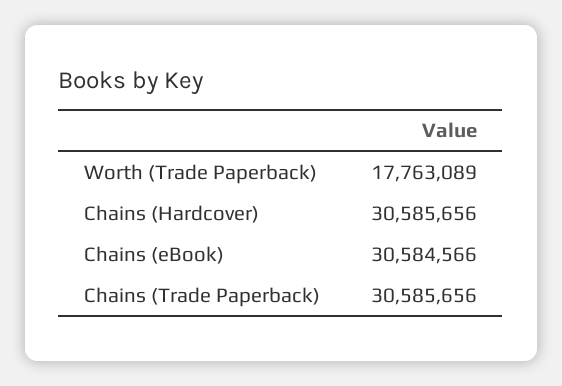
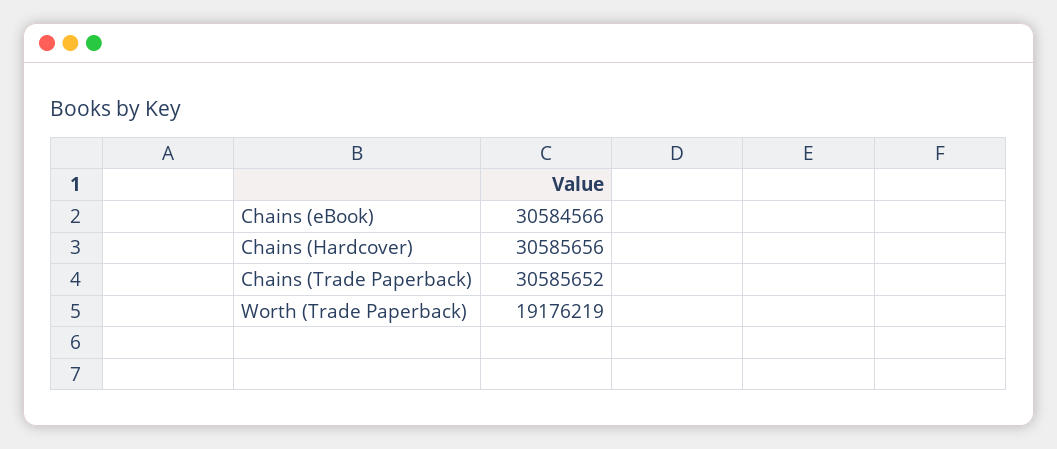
  {
-   "Worth (Trade Paperback)": 17763089,
+   "Worth (Trade Paperback)": 19176219,
    "Chains (Hardcover)": 30585656,
    "Chains (eBook)": 30584566,
-   "Chains (Trade Paperback)": 30585656
+   "Chains (Trade Paperback)": 30585652
  }

